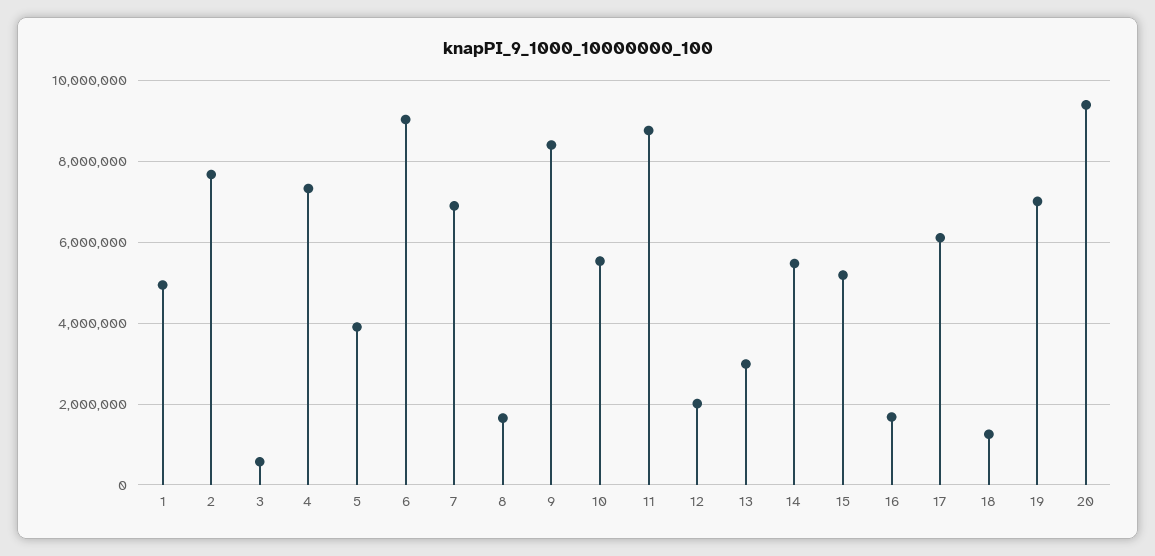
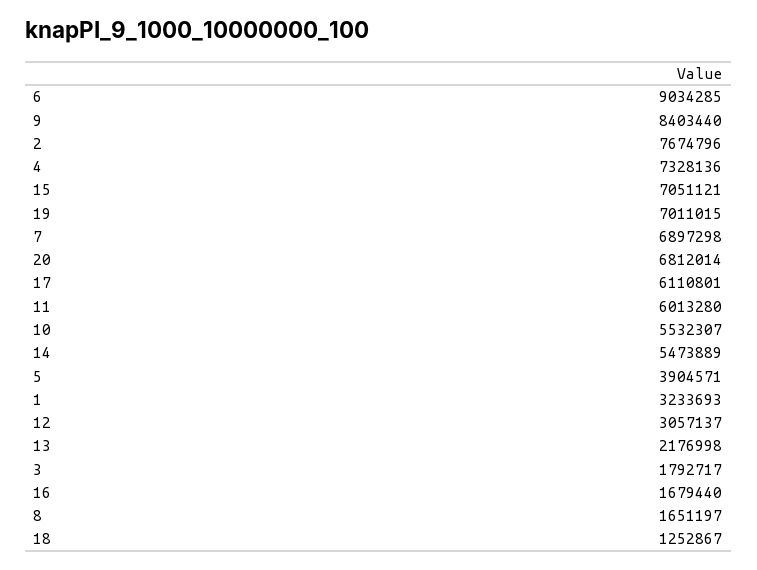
  {
-   "1": 5000000,
+   "1": 3233693,
    "2": 7674796,
-   "3": 600000,
+   "3": 1792717,
    "4": 7328136,
    "5": 3904571,
    "6": 9034285,
    "7": 6897298,
    "8": 1651197,
    "9": 8403440,
    "10": 5532307,
-   "11": 8800000,
+   "11": 6013280,
-   "12": 2000000,
+   "12": 3057137,
-   "13": 3000000,
+   "13": 2176998,
    "14": 5473889,
-   "15": 5200000,
+   "15": 7051121,
    "16": 1679440,
    "17": 6110801,
    "18": 1252867,
    "19": 7011015,
-   "20": 9400000
+   "20": 6812014
  }

